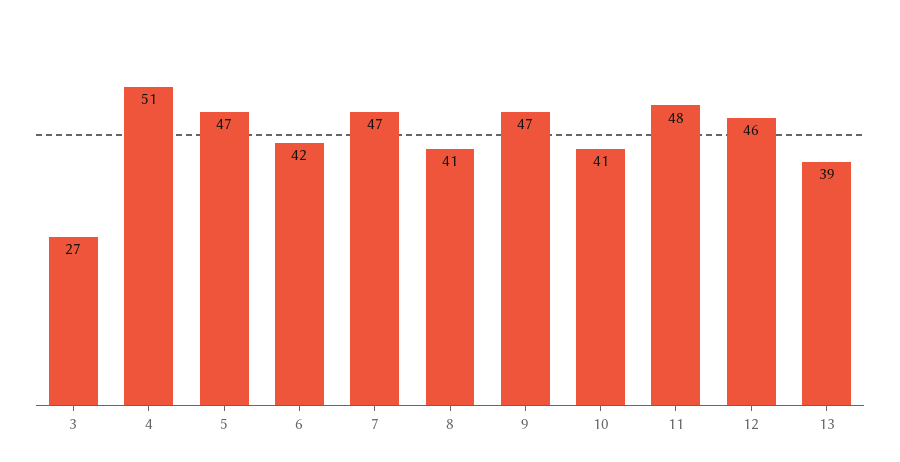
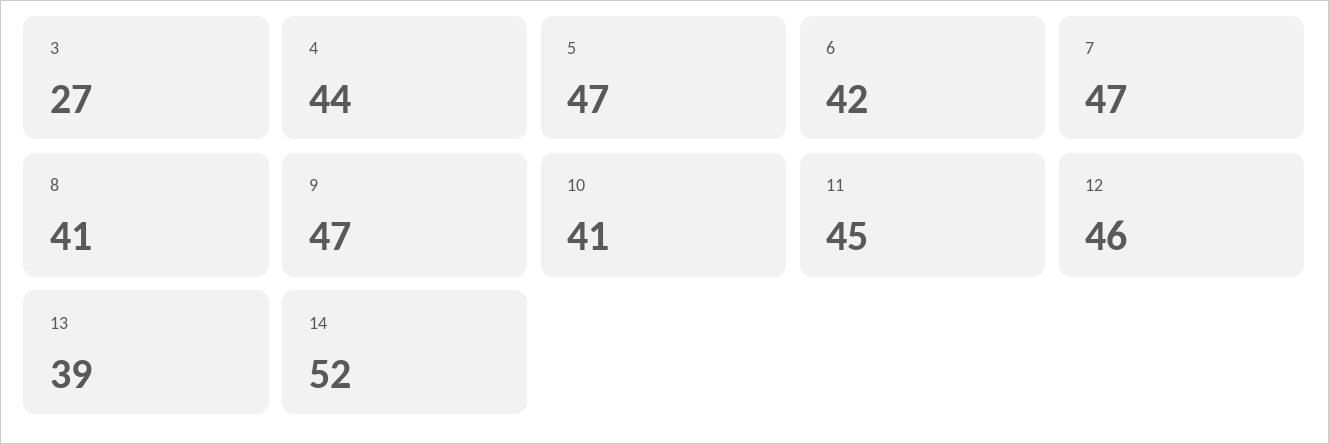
  {
    "3": 27,
-   "4": 51,
+   "4": 44,
    "5": 47,
    "6": 42,
    "7": 47,
    "8": 41,
    "9": 47,
    "10": 41,
-   "11": 48,
+   "11": 45,
    "12": 46,
-   "13": 39
+   "13": 39,
+   "14": 52
  }

